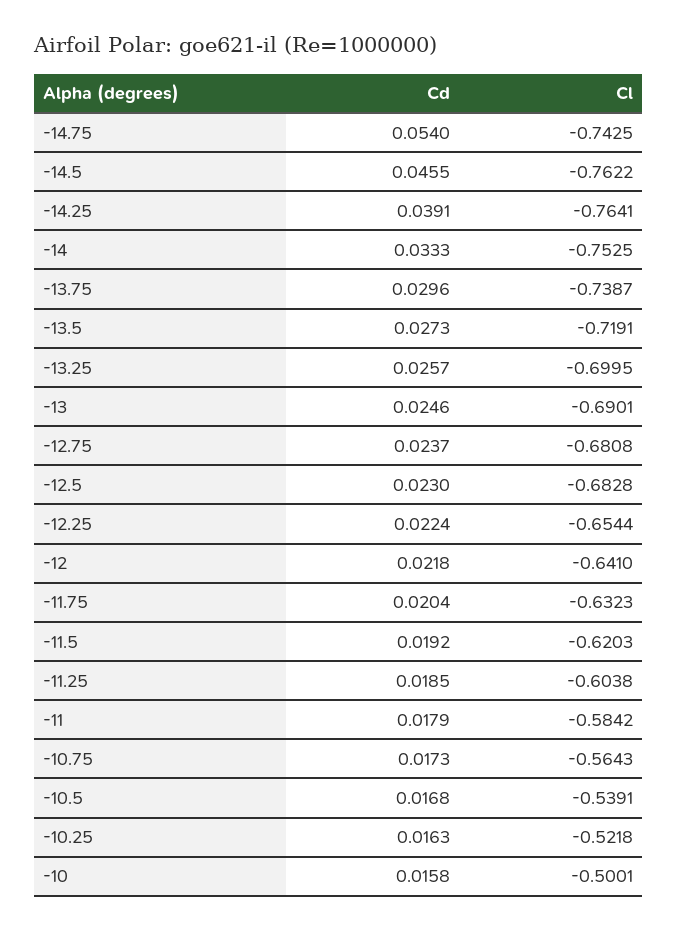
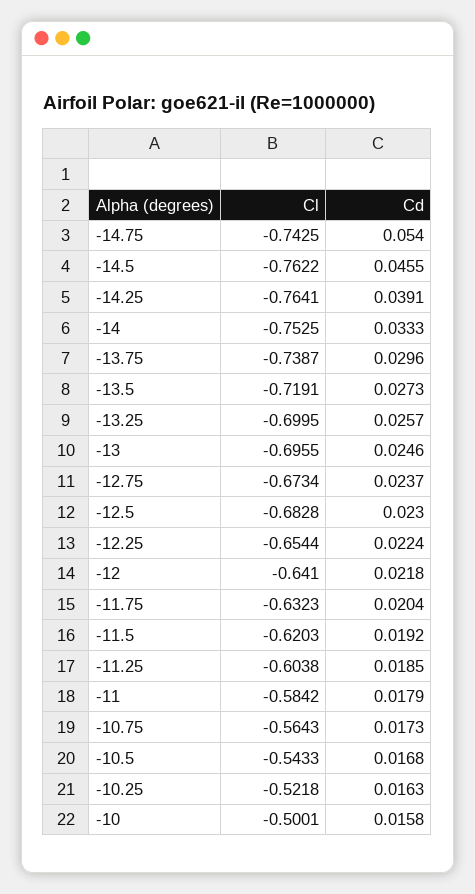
  {
    "Cd": {
      "-14.75": 0.054,
      "-14.5": 0.0455,
      "-14.25": 0.0391,
      "-14": 0.0333,
      "-13.75": 0.0296,
      "-13.5": 0.0273,
      "-13.25": 0.0257,
      "-13": 0.0246,
      "-12.75": 0.0237,
      "-12.5": 0.023,
      "-12.25": 0.0224,
      "-12": 0.0218,
      "-11.75": 0.0204,
      "-11.5": 0.0192,
      "-11.25": 0.0185,
      "-11": 0.0179,
      "-10.75": 0.0173,
      "-10.5": 0.0168,
      "-10.25": 0.0163,
      "-10": 0.0158
    },
    "Cl": {
      "-14.75": -0.7425,
      "-14.5": -0.7622,
      "-14.25": -0.7641,
      "-14": -0.7525,
      "-13.75": -0.7387,
      "-13.5": -0.7191,
      "-13.25": -0.6995,
-     "-13": -0.6901,
+     "-13": -0.6955,
-     "-12.75": -0.6808,
+     "-12.75": -0.6734,
      "-12.5": -0.6828,
      "-12.25": -0.6544,
      "-12": -0.641,
      "-11.75": -0.6323,
      "-11.5": -0.6203,
      "-11.25": -0.6038,
      "-11": -0.5842,
      "-10.75": -0.5643,
-     "-10.5": -0.5391,
+     "-10.5": -0.5433,
      "-10.25": -0.5218,
      "-10": -0.5001
    }
  }

